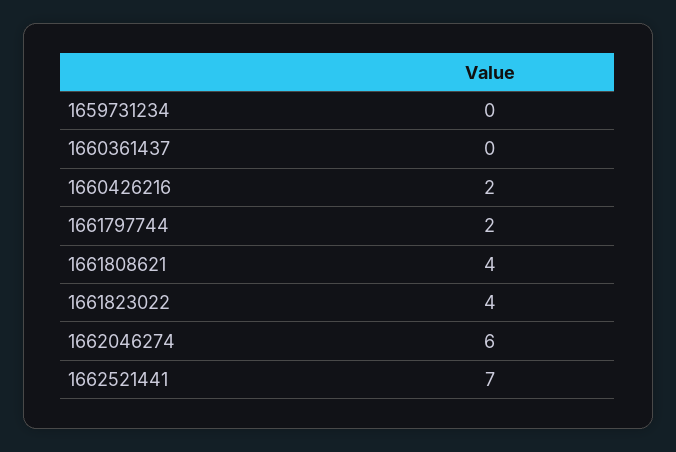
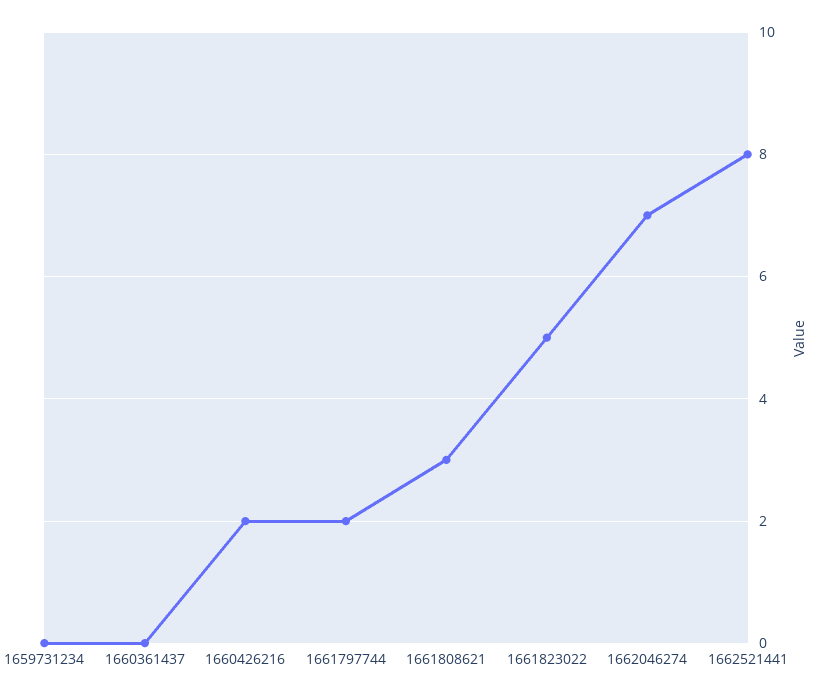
  {
    "1659731234": 0,
    "1660361437": 0,
    "1660426216": 2,
    "1661797744": 2,
-   "1661808621": 4,
+   "1661808621": 3,
-   "1661823022": 4,
+   "1661823022": 5,
-   "1662046274": 6,
+   "1662046274": 7,
-   "1662521441": 7
+   "1662521441": 8
  }

